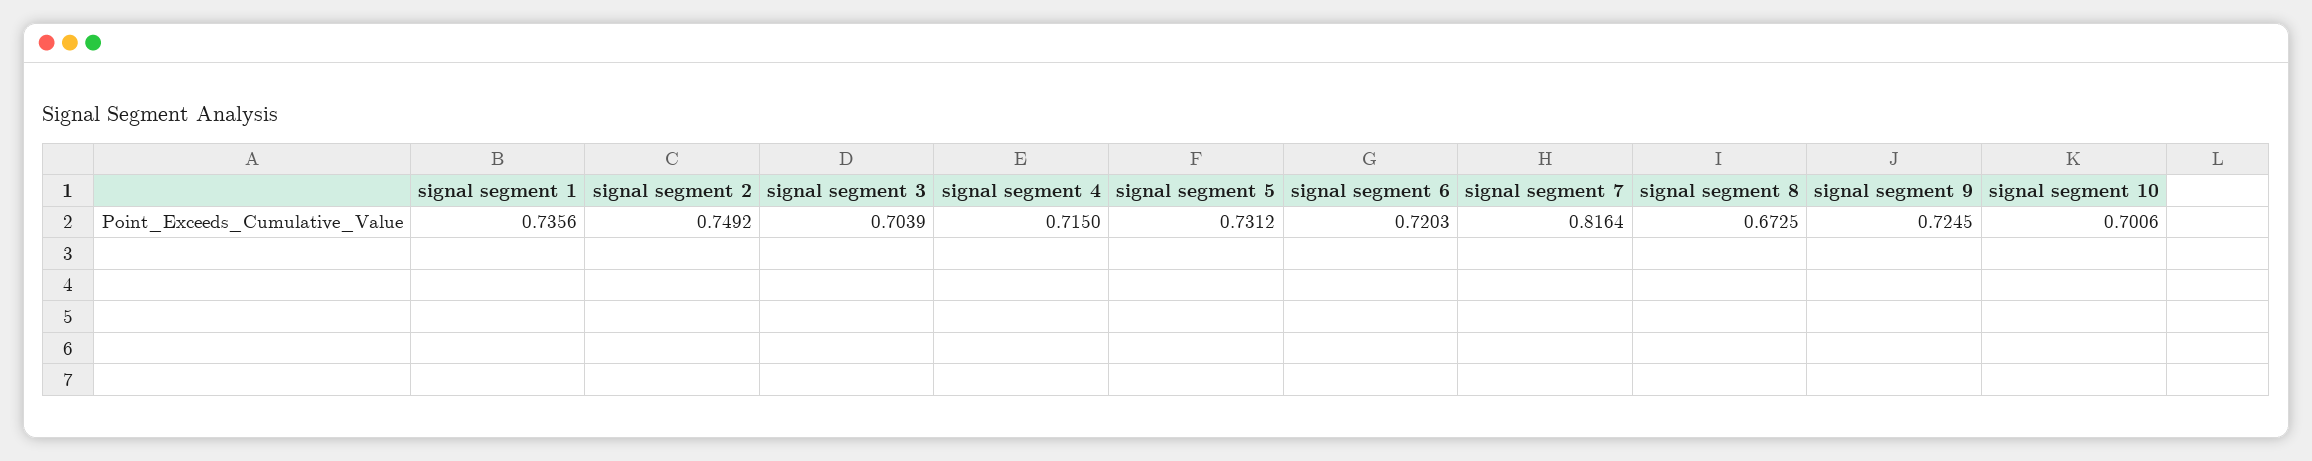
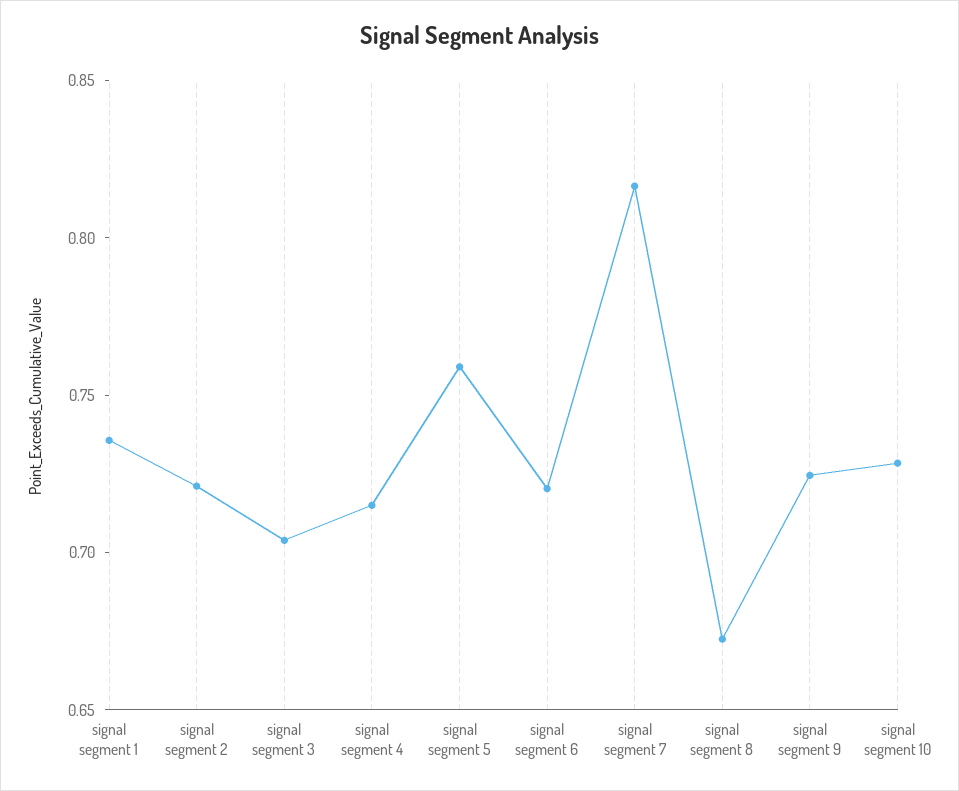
  {
    "signal segment 1": 0.7356,
-   "signal segment 2": 0.7492,
+   "signal segment 2": 0.72,
    "signal segment 3": 0.7039,
    "signal segment 4": 0.715,
-   "signal segment 5": 0.7312,
+   "signal segment 5": 0.76,
    "signal segment 6": 0.7203,
    "signal segment 7": 0.8164,
    "signal segment 8": 0.6725,
    "signal segment 9": 0.7245,
-   "signal segment 10": 0.7006
+   "signal segment 10": 0.73
  }

